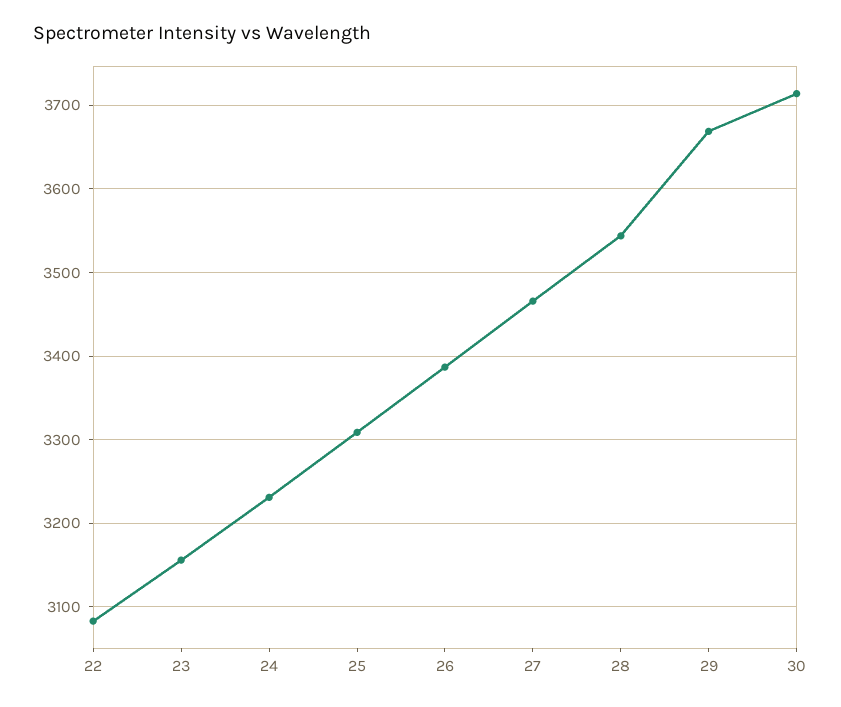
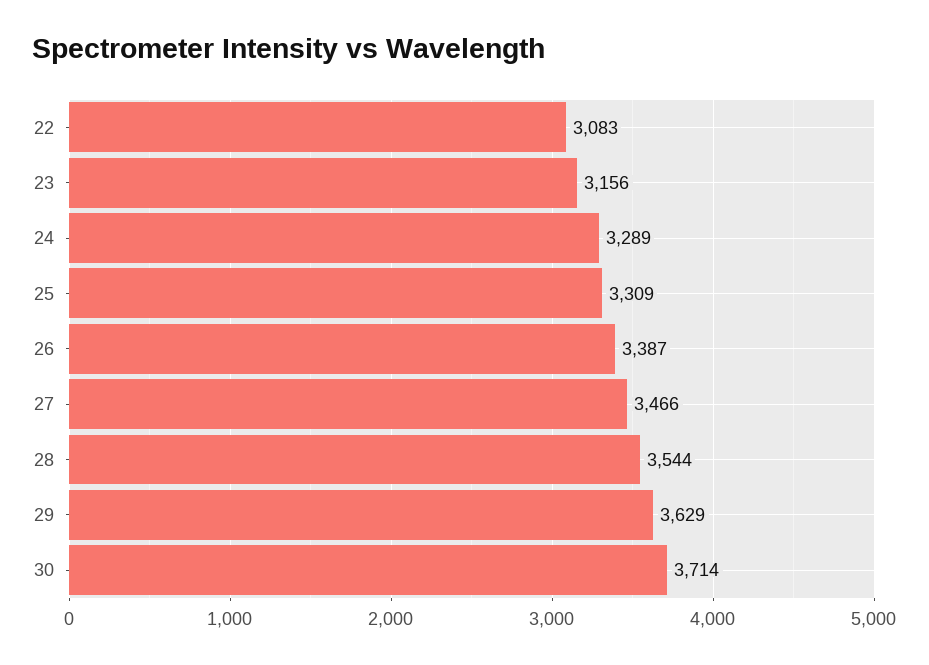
  {
    "22": 3083,
    "23": 3156,
-   "24": 3230,
+   "24": 3289,
    "25": 3309,
    "26": 3387,
    "27": 3466,
    "28": 3544,
-   "29": 3670,
+   "29": 3629,
    "30": 3714
  }

